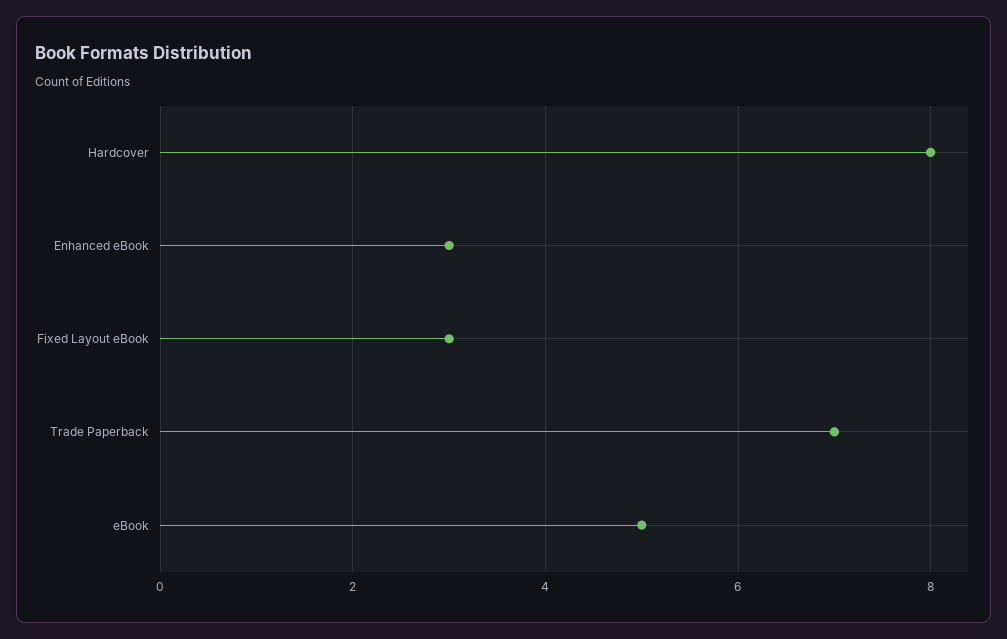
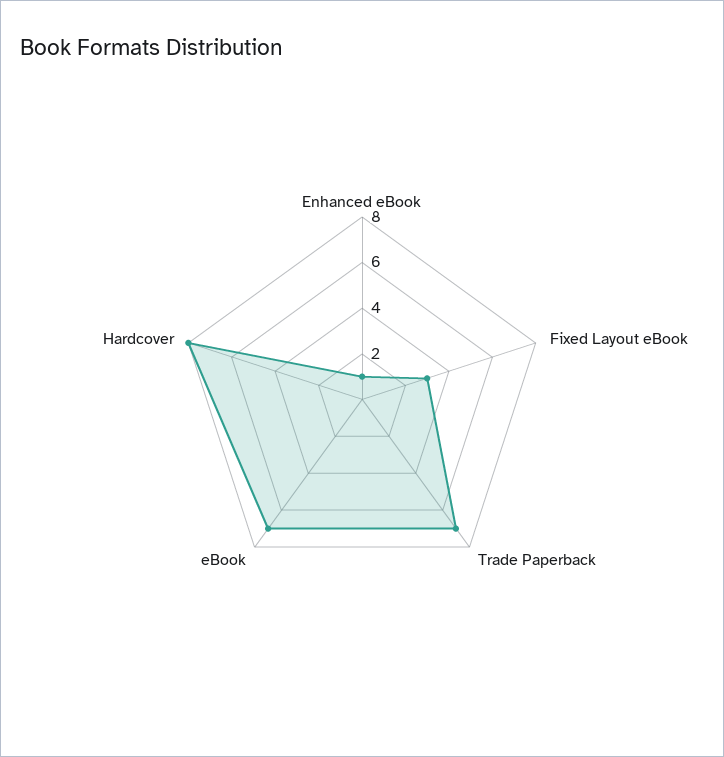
  {
    "Hardcover": 8,
-   "Enhanced eBook": 3,
+   "Enhanced eBook": 1,
    "Fixed Layout eBook": 3,
    "Trade Paperback": 7,
-   "eBook": 5
+   "eBook": 7
  }

